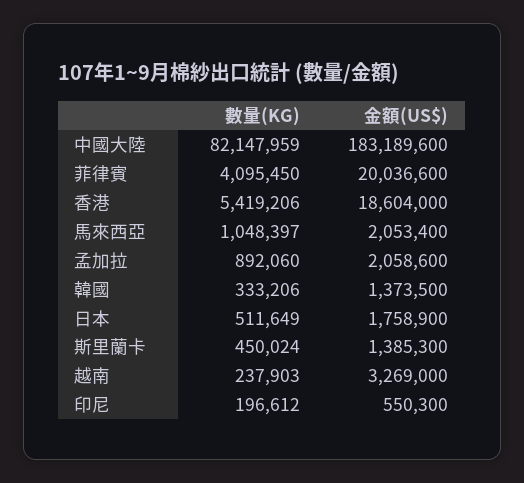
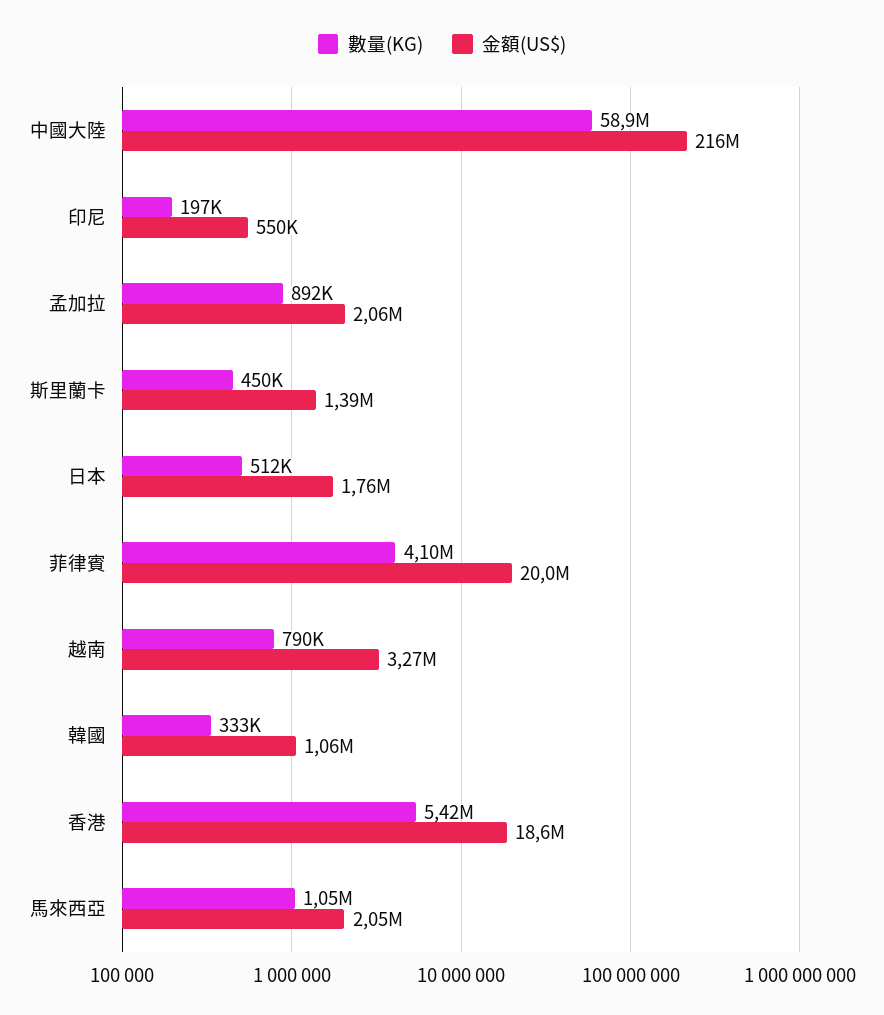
  {
    "數量(KG)": {
-     "中國大陸": 82147959,
+     "中國大陸": 58900000,
      "菲律賓": 4095450,
      "香港": 5419206,
      "馬來西亞": 1048397,
      "孟加拉": 892060,
      "韓國": 333206,
      "日本": 511649,
      "斯里蘭卡": 450024,
-     "越南": 237903,
+     "越南": 790000,
      "印尼": 196612
    },
    "金額(US$)": {
-     "中國大陸": 183189600,
+     "中國大陸": 216000000,
      "菲律賓": 20036600,
      "香港": 18604000,
      "馬來西亞": 2053400,
      "孟加拉": 2058600,
-     "韓國": 1373500,
+     "韓國": 1060000,
      "日本": 1758900,
      "斯里蘭卡": 1385300,
      "越南": 3269000,
      "印尼": 550300
    }
  }

